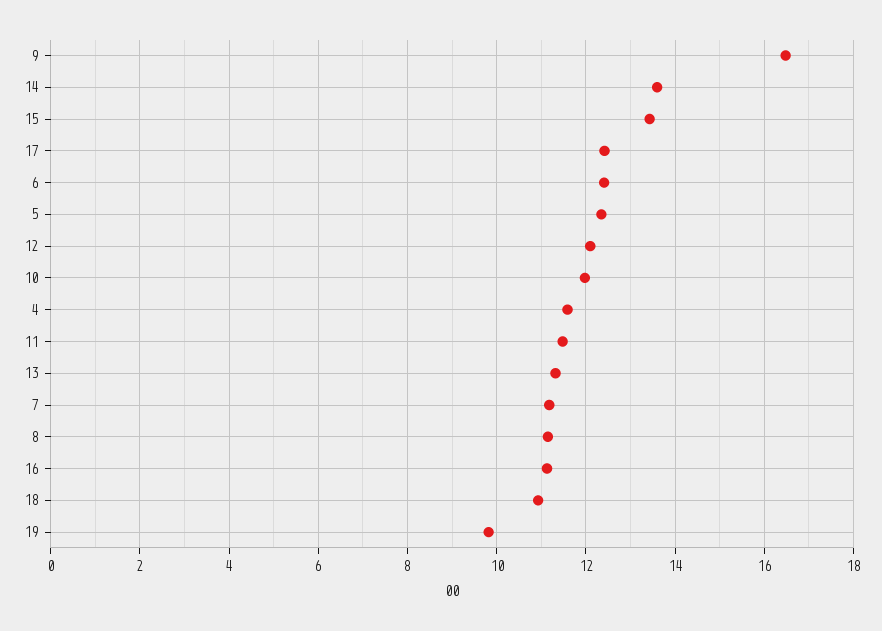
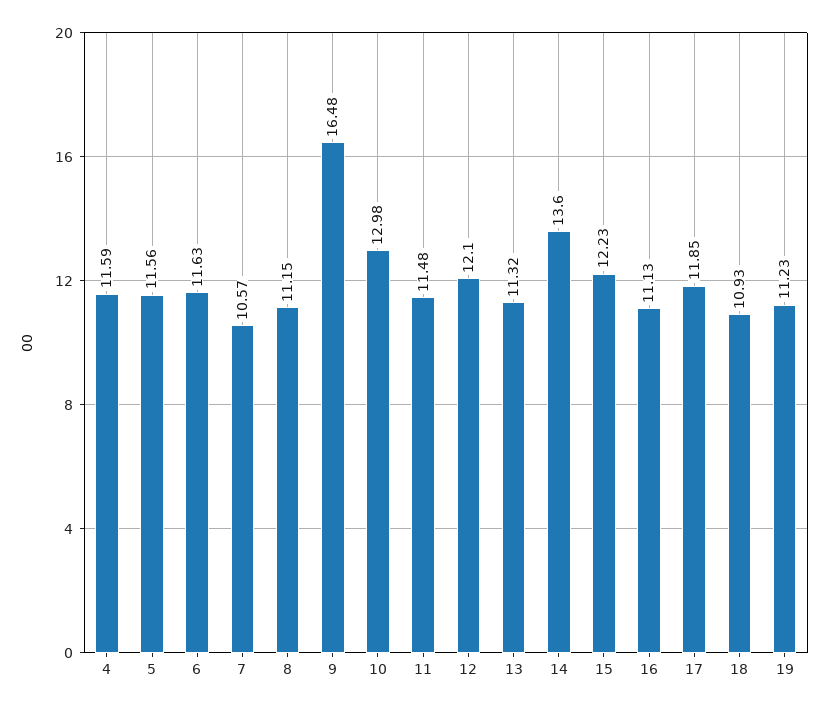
  {
    "9": 16.48,
    "14": 13.6,
-   "15": 13.4,
+   "15": 12.23,
-   "17": 12.4,
+   "17": 11.85,
-   "6": 12.4,
+   "6": 11.63,
-   "5": 12.4,
+   "5": 11.56,
    "12": 12.1,
-   "10": 12,
+   "10": 12.98,
    "4": 11.59,
    "11": 11.48,
    "13": 11.32,
-   "7": 11.2,
+   "7": 10.57,
    "8": 11.15,
    "16": 11.13,
    "18": 10.93,
-   "19": 9.8
+   "19": 11.23
  }

